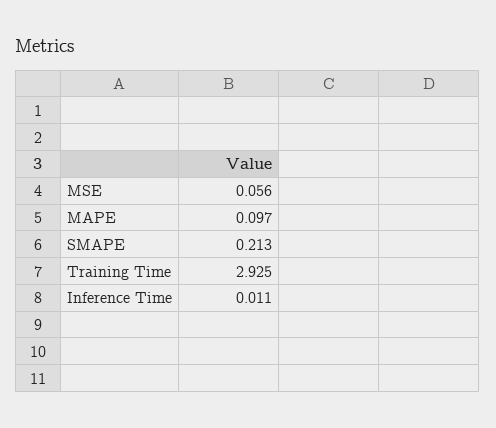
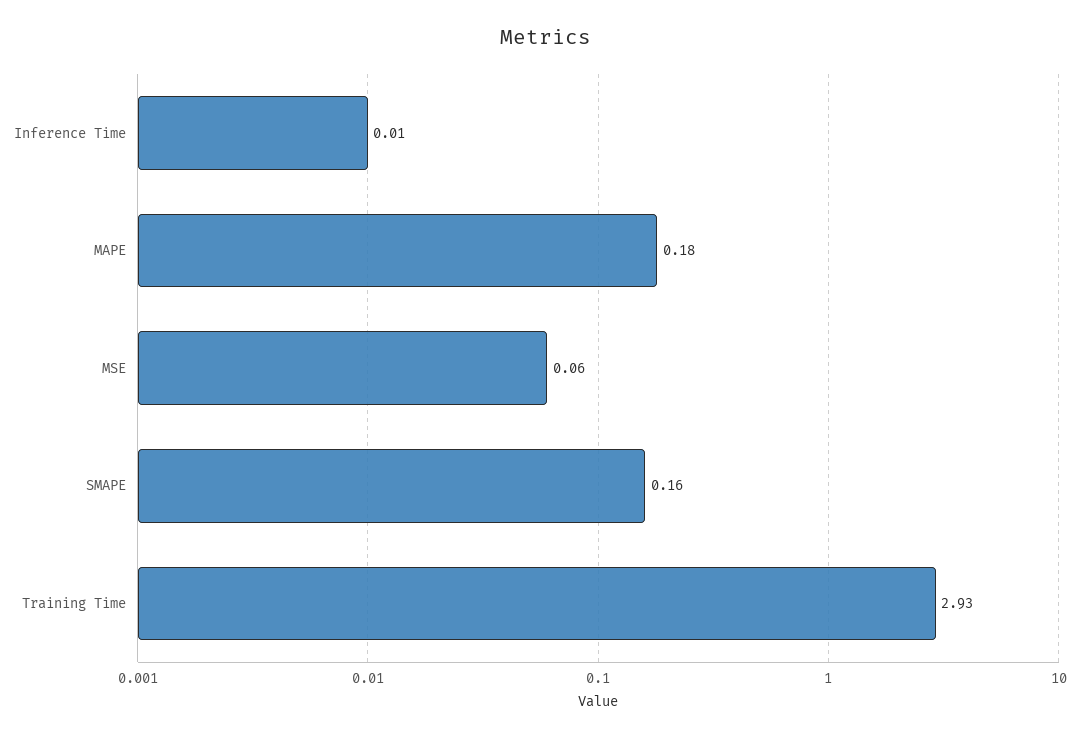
  {
    "MSE": 0.056,
-   "MAPE": 0.097,
+   "MAPE": 0.18,
-   "SMAPE": 0.213,
+   "SMAPE": 0.16,
    "Training Time": 2.925,
    "Inference Time": 0.011
  }

